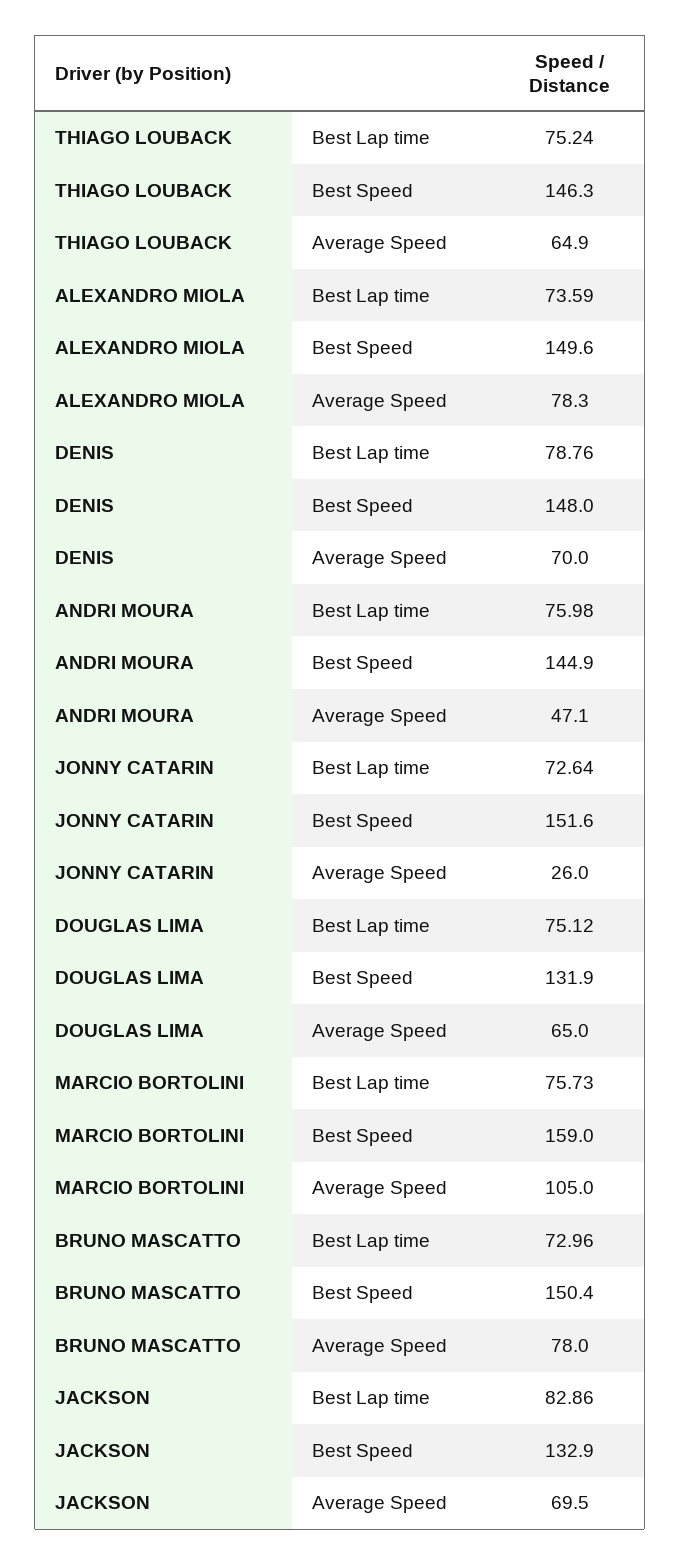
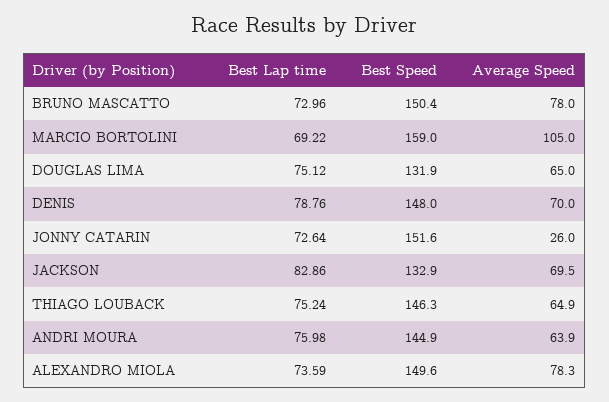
  {
    "THIAGO LOUBACK": {
      "Best Lap time": 75.24,
      "Best Speed": 146.3,
      "Average Speed": 64.9
    },
    "ALEXANDRO MIOLA": {
      "Best Lap time": 73.59,
      "Best Speed": 149.6,
      "Average Speed": 78.3
    },
    "DENIS": {
      "Best Lap time": 78.76,
      "Best Speed": 148,
      "Average Speed": 70
    },
    "ANDRI MOURA": {
      "Best Lap time": 75.98,
      "Best Speed": 144.9,
-     "Average Speed": 47.1
+     "Average Speed": 63.9
    },
    "JONNY CATARIN": {
      "Best Lap time": 72.64,
      "Best Speed": 151.6,
      "Average Speed": 26
    },
    "DOUGLAS LIMA": {
      "Best Lap time": 75.12,
      "Best Speed": 131.9,
      "Average Speed": 65
    },
    "MARCIO BORTOLINI": {
-     "Best Lap time": 75.73,
+     "Best Lap time": 69.22,
      "Best Speed": 159,
      "Average Speed": 105
    },
    "BRUNO MASCATTO": {
      "Best Lap time": 72.96,
      "Best Speed": 150.4,
      "Average Speed": 78
    },
    "JACKSON": {
      "Best Lap time": 82.86,
      "Best Speed": 132.9,
      "Average Speed": 69.5
    }
  }

